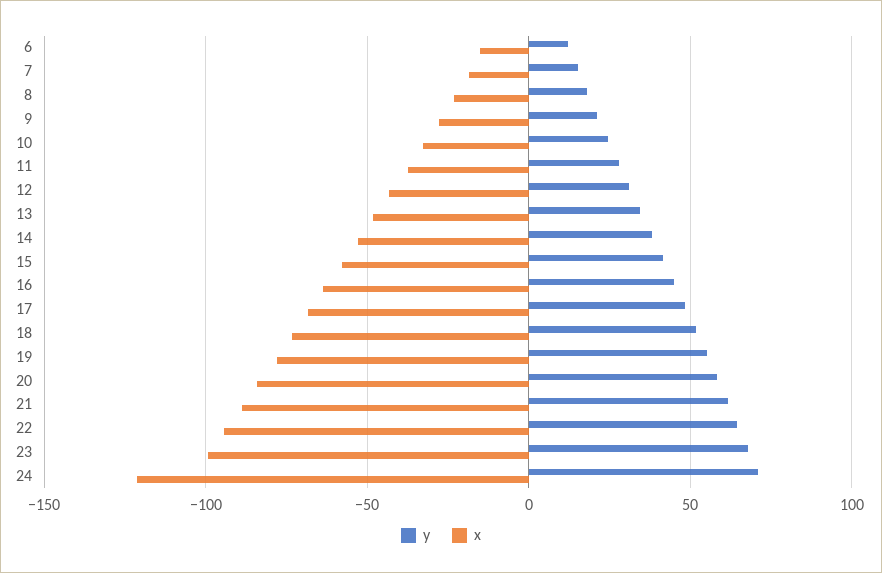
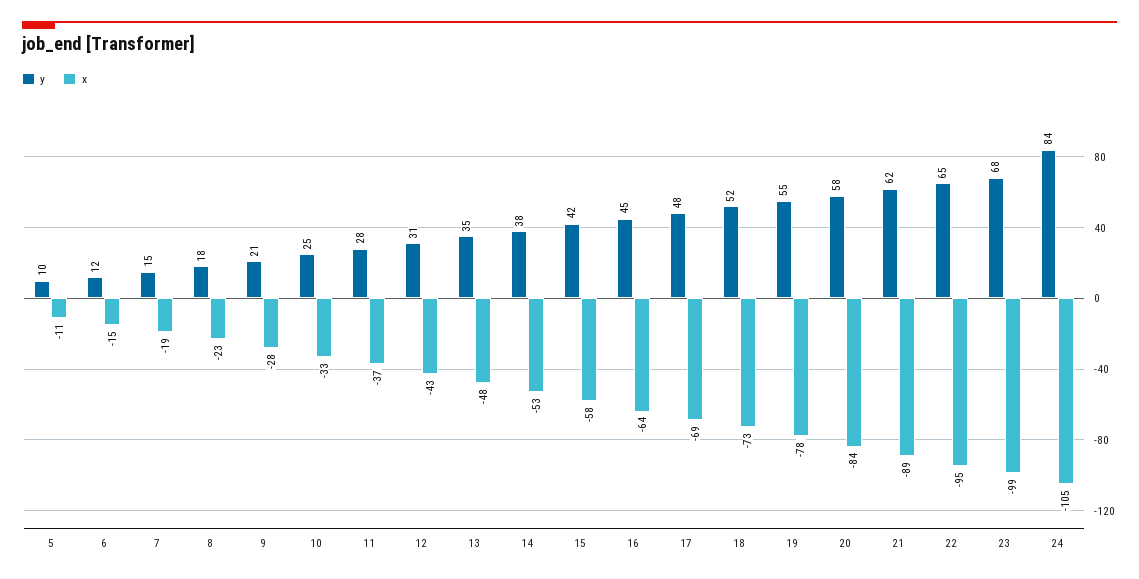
  {
    "y": {
      "6": 12,
      "7": 15,
      "8": 18,
      "9": 21,
      "10": 25,
      "11": 28,
      "12": 31,
      "13": 35,
      "14": 38,
      "15": 42,
      "16": 45,
      "17": 48,
      "18": 52,
      "19": 55,
      "20": 58,
      "21": 62,
      "22": 65,
      "23": 68,
-     "24": 70
+     "24": 84,
+     "5": 10
    },
    "x": {
      "6": -15,
      "7": -19,
      "8": -23,
      "9": -28,
      "10": -33,
      "11": -37,
      "12": -43,
      "13": -48,
      "14": -53,
      "15": -58,
      "16": -64,
      "17": -69,
      "18": -73,
      "19": -78,
      "20": -84,
      "21": -89,
      "22": -95,
      "23": -99,
-     "24": -120
+     "24": -105,
+     "5": -11
    }
  }

